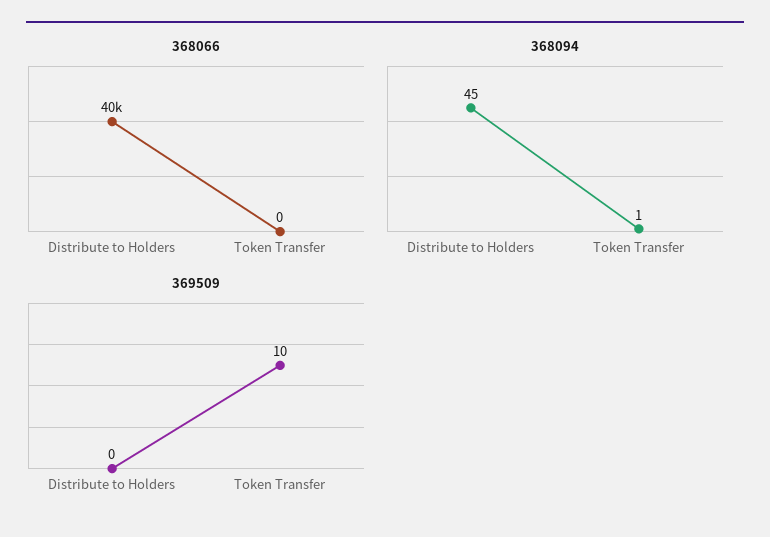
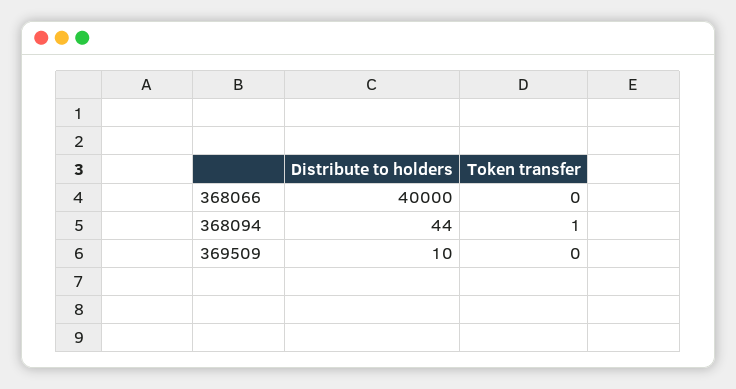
  {
    "368066": {
      "Distribute to Holders": 40000,
      "Token Transfer": 0
    },
    "368094": {
-     "Distribute to Holders": 45,
+     "Distribute to Holders": 44,
      "Token Transfer": 1
    },
    "369509": {
-     "Distribute to Holders": 0,
+     "Distribute to Holders": 10,
-     "Token Transfer": 10
+     "Token Transfer": 0
    }
  }

